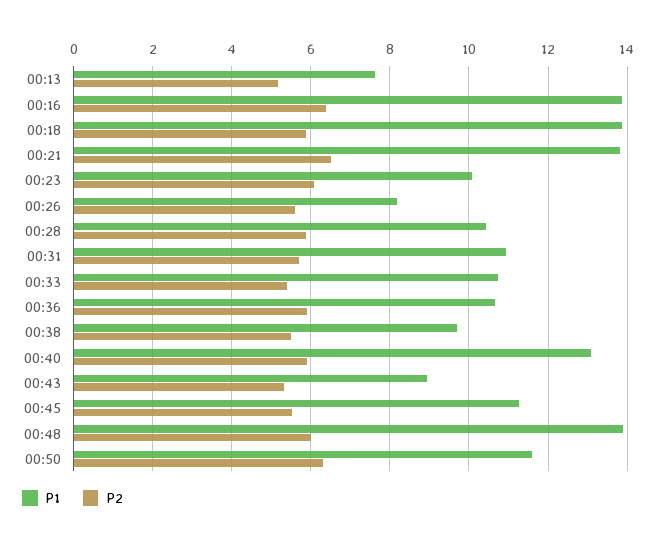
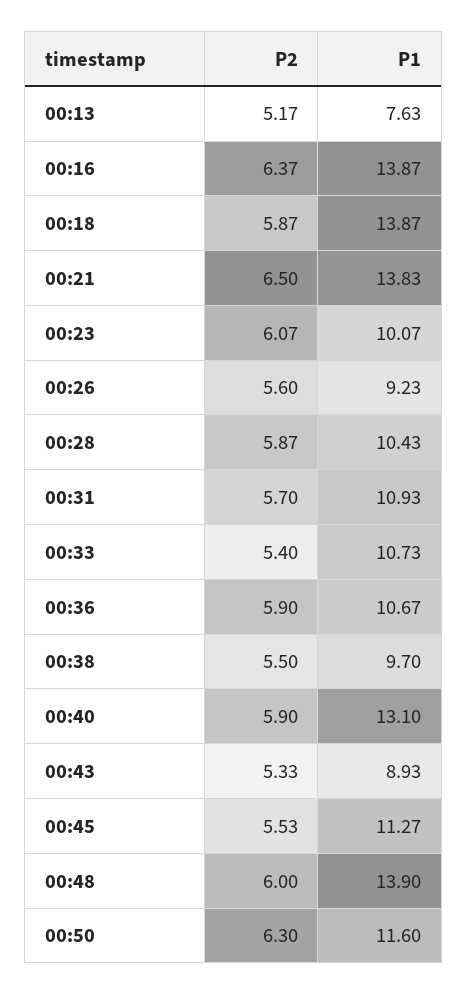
  {
    "P1": {
      "00:13": 7.63,
      "00:16": 13.87,
      "00:18": 13.87,
      "00:21": 13.83,
      "00:23": 10.07,
-     "00:26": 8.2,
+     "00:26": 9.23,
      "00:28": 10.43,
      "00:31": 10.93,
      "00:33": 10.73,
      "00:36": 10.67,
      "00:38": 9.7,
      "00:40": 13.1,
      "00:43": 8.93,
      "00:45": 11.27,
      "00:48": 13.9,
      "00:50": 11.6
    },
    "P2": {
      "00:13": 5.17,
      "00:16": 6.37,
      "00:18": 5.87,
      "00:21": 6.5,
      "00:23": 6.07,
      "00:26": 5.6,
      "00:28": 5.87,
      "00:31": 5.7,
      "00:33": 5.4,
      "00:36": 5.9,
      "00:38": 5.5,
      "00:40": 5.9,
      "00:43": 5.33,
      "00:45": 5.53,
      "00:48": 6,
      "00:50": 6.3
    }
  }

